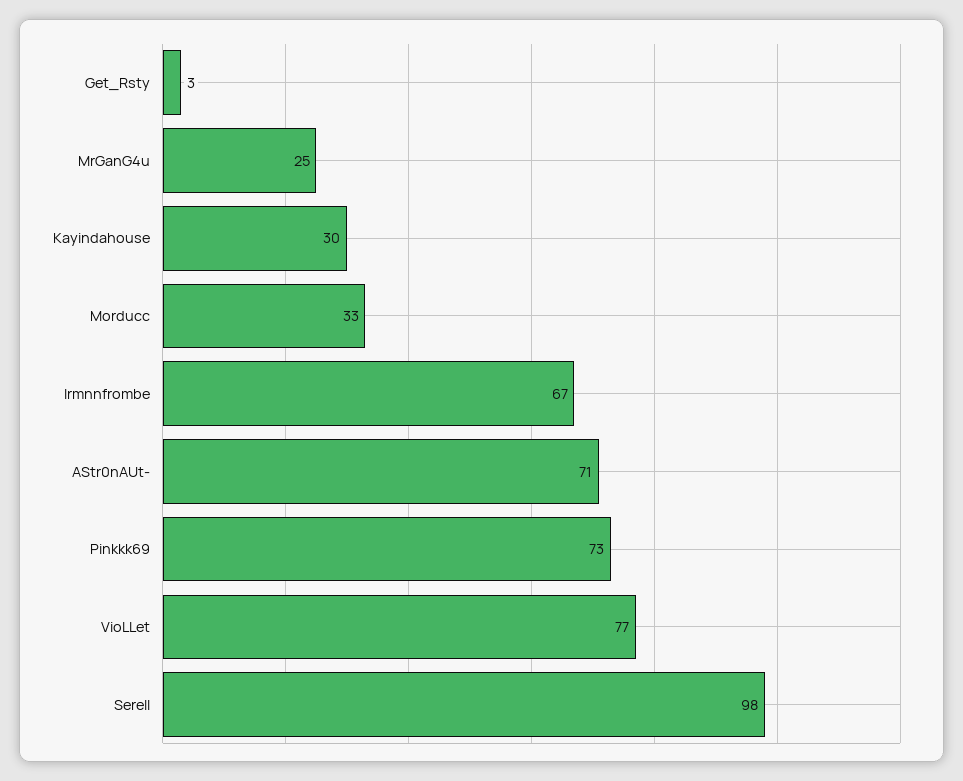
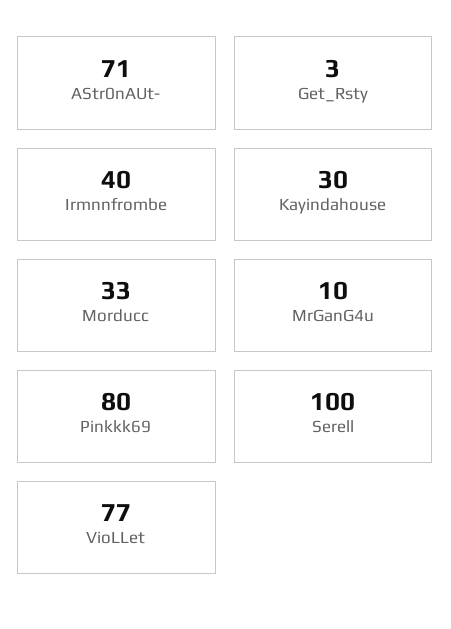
  {
    "Get_Rsty": 3,
-   "MrGanG4u": 25,
+   "MrGanG4u": 10,
    "Kayindahouse": 30,
    "Morducc": 33,
-   "Irmnnfrombe": 67,
+   "Irmnnfrombe": 40,
    "AStr0nAUt-": 71,
-   "Pinkkk69": 73,
+   "Pinkkk69": 80,
    "VioLLet": 77,
-   "Serell": 98
+   "Serell": 100
  }

